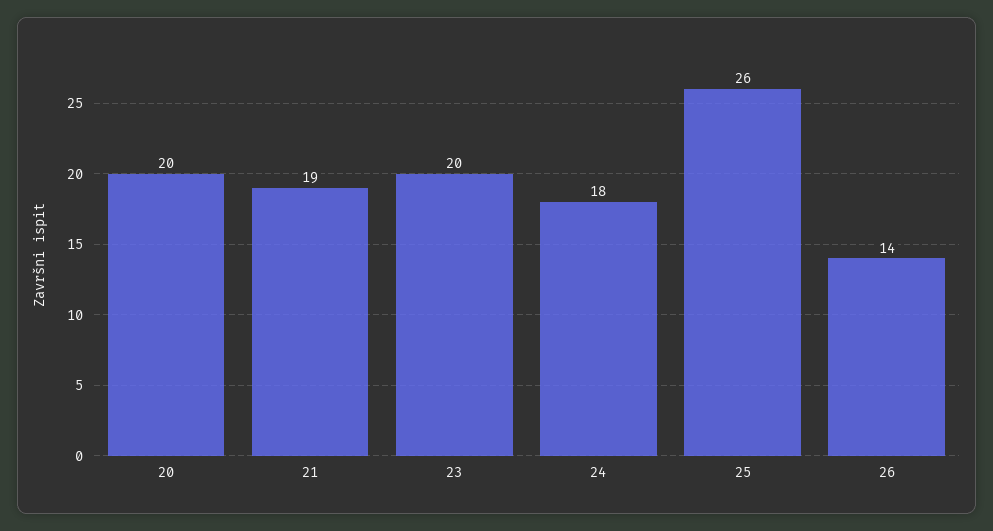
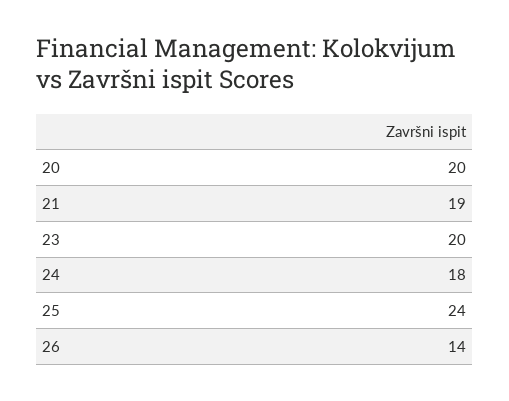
  {
    "20": 20,
    "21": 19,
    "23": 20,
    "24": 18,
-   "25": 26,
+   "25": 24,
    "26": 14
  }

